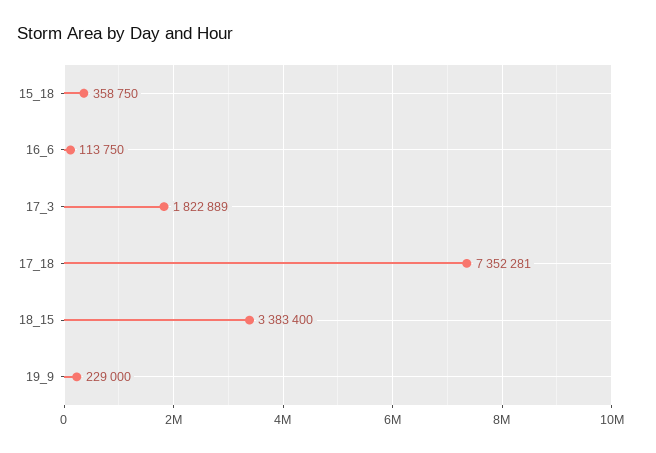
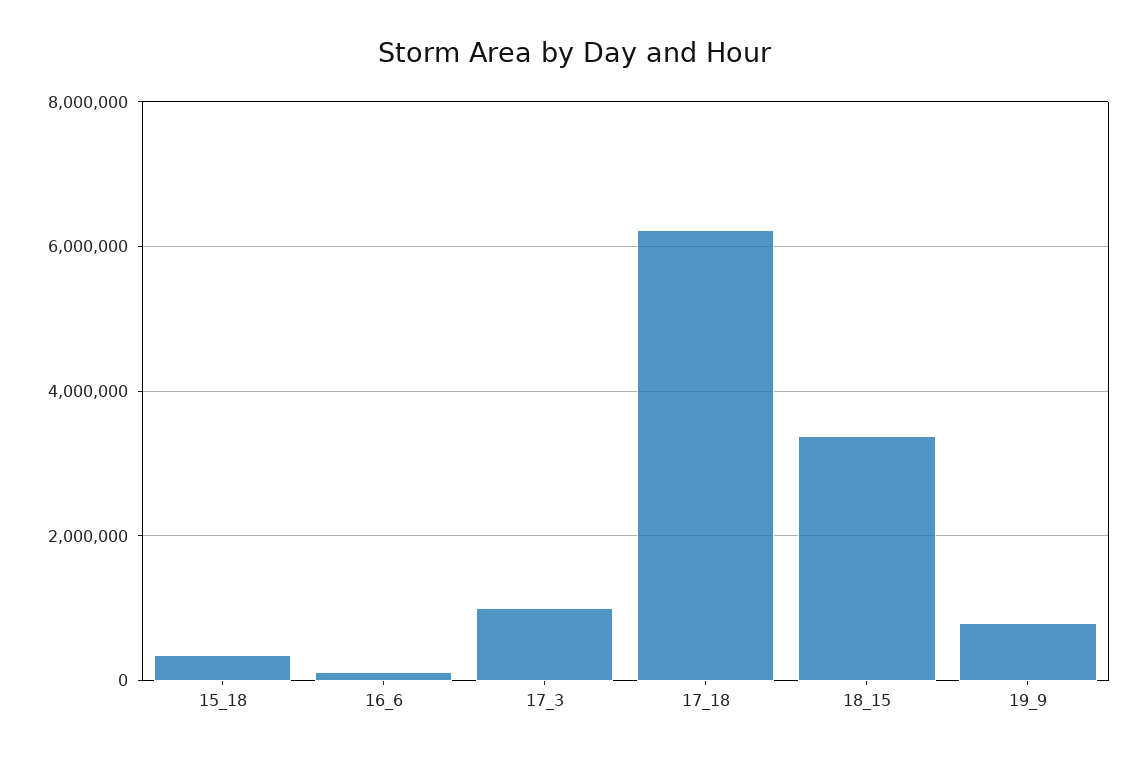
  {
    "15_18": 358750,
    "16_6": 113750,
-   "17_3": 1822889,
+   "17_3": 1000000,
-   "17_18": 7352281,
+   "17_18": 6200000,
    "18_15": 3383400,
-   "19_9": 229000
+   "19_9": 800000
  }

